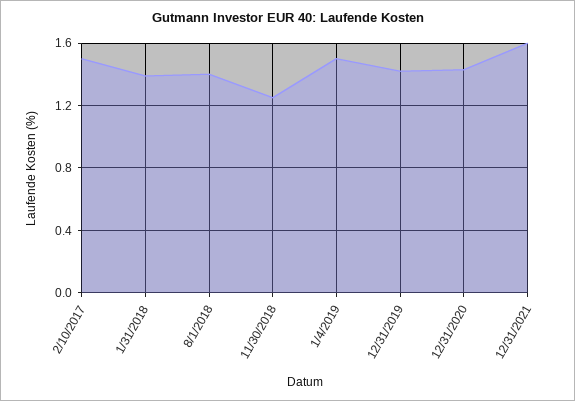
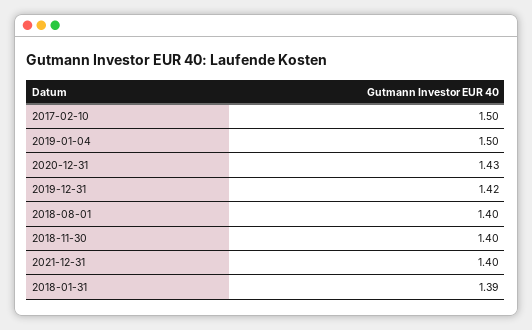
  {
    "2/10/2017": 1.5,
    "1/31/2018": 1.39,
    "8/1/2018": 1.4,
-   "11/30/2018": 1.25,
+   "11/30/2018": 1.4,
    "1/4/2019": 1.5,
    "12/31/2019": 1.42,
    "12/31/2020": 1.43,
-   "12/31/2021": 1.6
+   "12/31/2021": 1.4
  }

